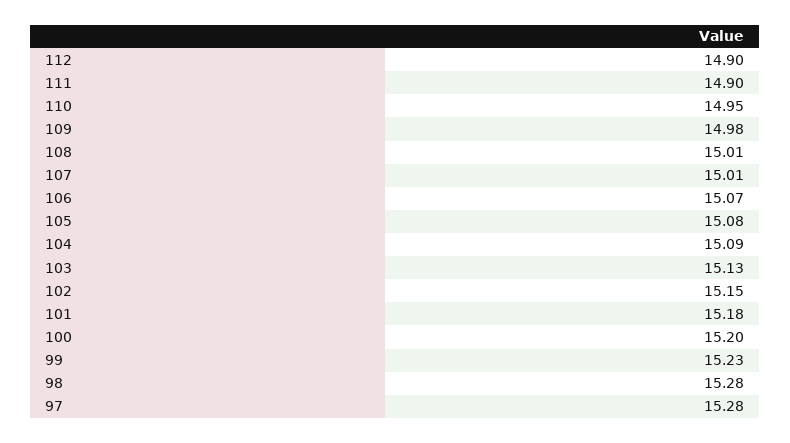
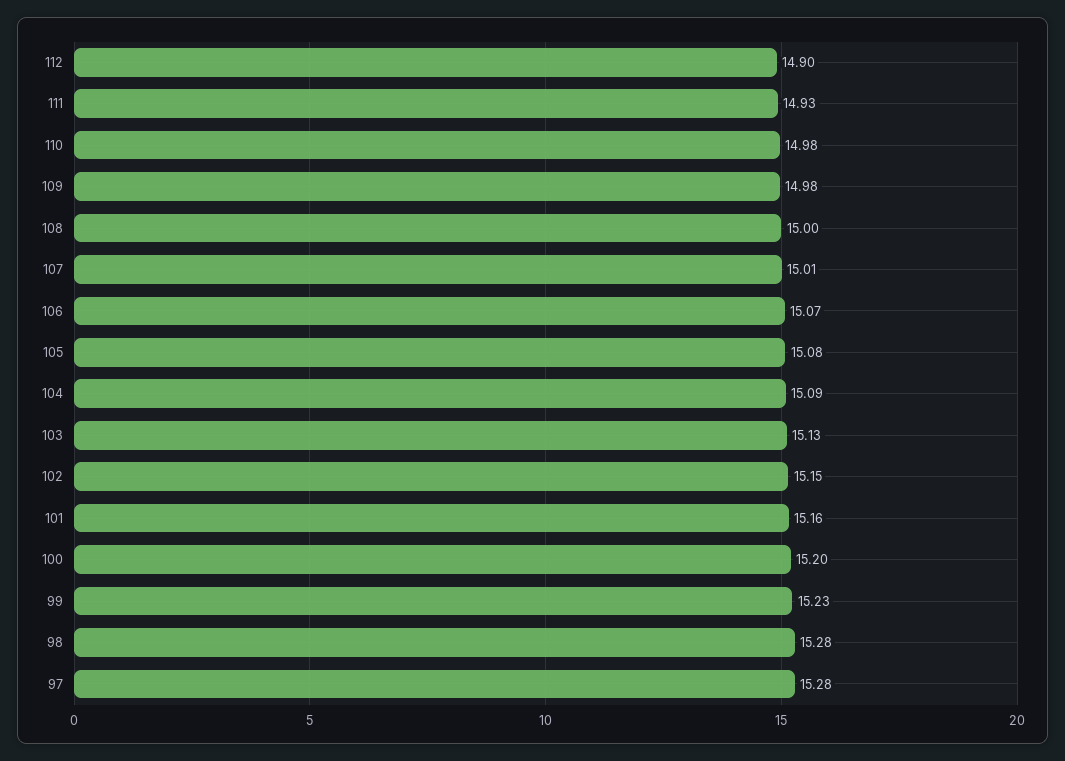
  {
    "112": 14.9,
-   "111": 14.9,
+   "111": 14.93,
-   "110": 14.95,
+   "110": 14.98,
    "109": 14.98,
-   "108": 15.01,
+   "108": 15,
    "107": 15.01,
    "106": 15.07,
    "105": 15.08,
    "104": 15.09,
    "103": 15.13,
    "102": 15.15,
-   "101": 15.18,
+   "101": 15.16,
    "100": 15.2,
    "99": 15.23,
    "98": 15.28,
    "97": 15.28
  }

